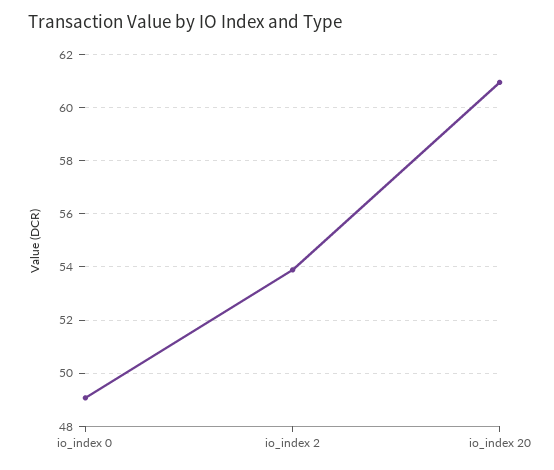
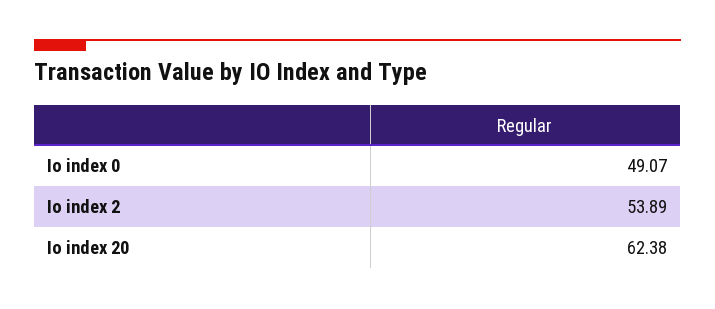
  {
    "io_index 0": 49.07,
    "io_index 2": 53.89,
-   "io_index 20": 61
+   "io_index 20": 62.38
  }

